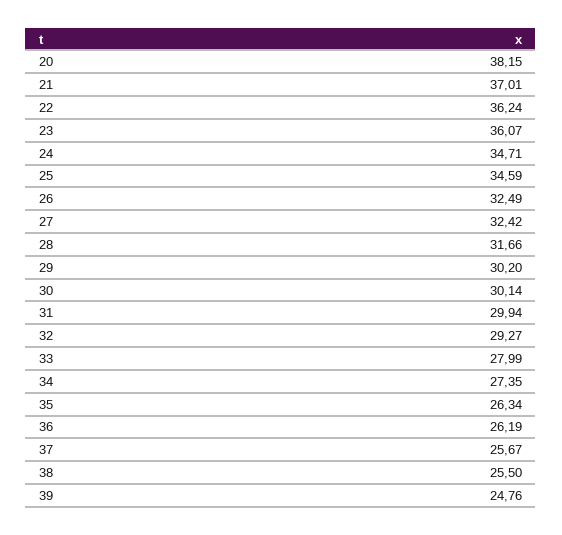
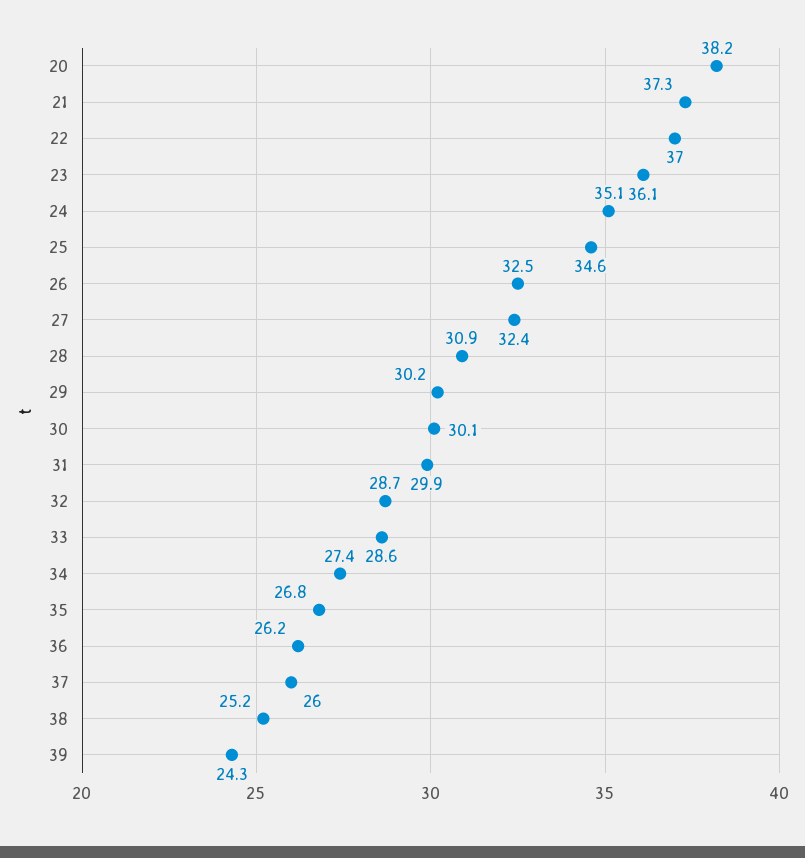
  {
    "20": 38.15,
-   "21": 37.01,
+   "21": 37.3,
-   "22": 36.24,
+   "22": 37,
    "23": 36.07,
-   "24": 34.71,
+   "24": 35.1,
    "25": 34.59,
    "26": 32.49,
    "27": 32.42,
-   "28": 31.66,
+   "28": 30.9,
    "29": 30.2,
    "30": 30.14,
    "31": 29.94,
-   "32": 29.27,
+   "32": 28.7,
-   "33": 27.99,
+   "33": 28.6,
    "34": 27.35,
-   "35": 26.34,
+   "35": 26.8,
    "36": 26.19,
-   "37": 25.67,
+   "37": 26,
-   "38": 25.5,
+   "38": 25.2,
-   "39": 24.76
+   "39": 24.3
  }

